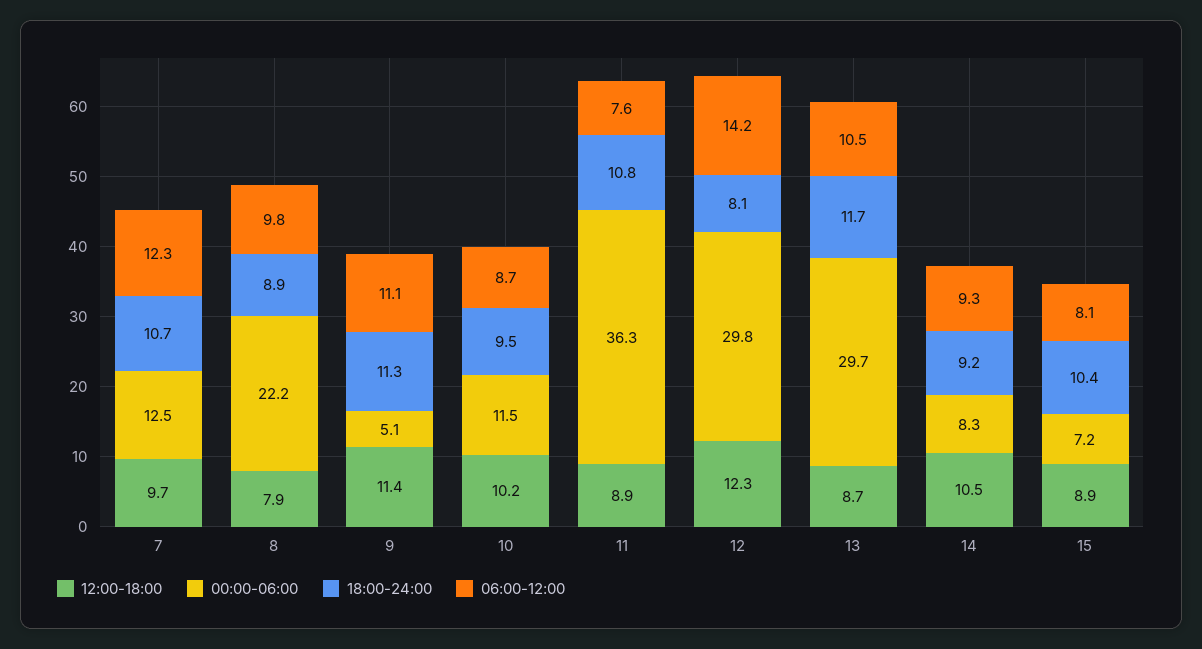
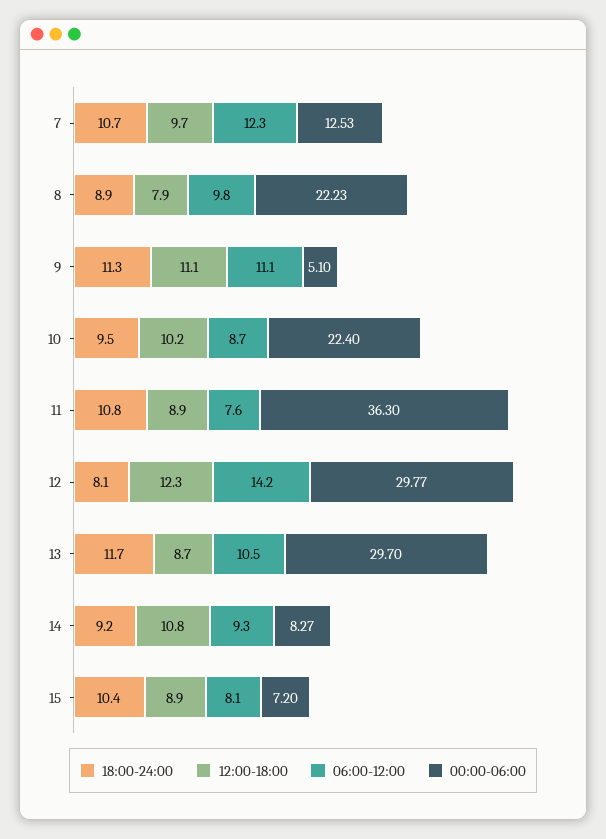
  {
    "12:00-18:00": {
      "7": 9.7,
      "8": 7.9,
-     "9": 11.4,
+     "9": 11.1,
      "10": 10.2,
      "11": 8.9,
      "12": 12.3,
      "13": 8.7,
-     "14": 10.5,
+     "14": 10.8,
      "15": 8.9
    },
    "00:00-06:00": {
      "7": 12.53,
      "8": 22.23,
      "9": 5.1,
-     "10": 11.5,
+     "10": 22.4,
      "11": 36.3,
      "12": 29.77,
      "13": 29.7,
      "14": 8.27,
      "15": 7.2
    },
    "18:00-24:00": {
      "7": 10.7,
      "8": 8.9,
      "9": 11.3,
      "10": 9.5,
      "11": 10.8,
      "12": 8.1,
      "13": 11.7,
      "14": 9.2,
      "15": 10.4
    },
    "06:00-12:00": {
      "7": 12.3,
      "8": 9.8,
      "9": 11.1,
      "10": 8.7,
      "11": 7.6,
      "12": 14.2,
      "13": 10.5,
      "14": 9.3,
      "15": 8.1
    }
  }

